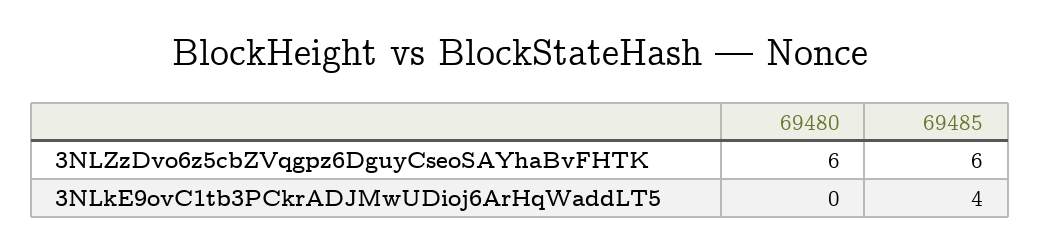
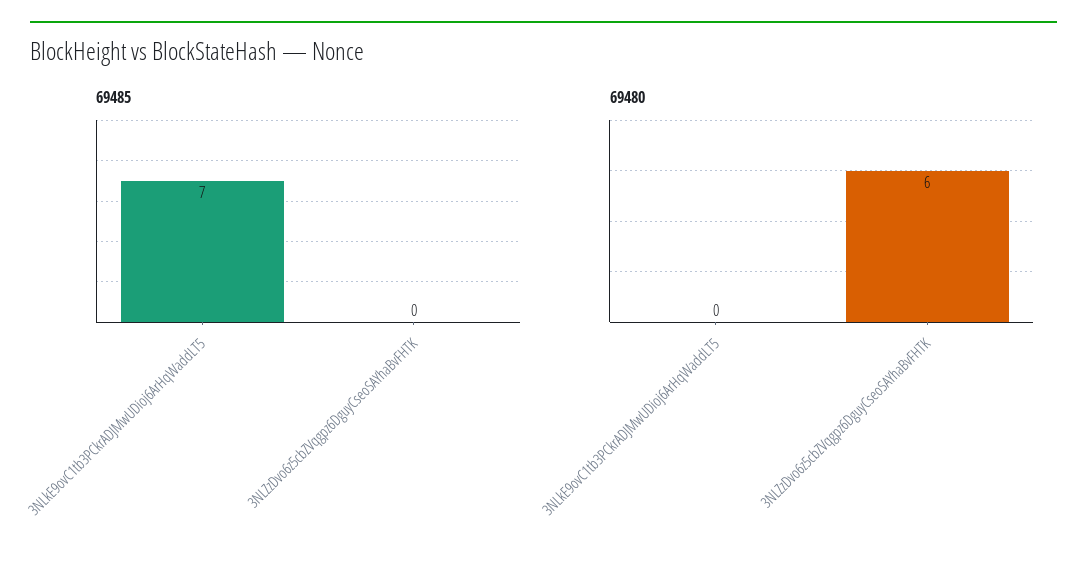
  {
    "69480": {
      "3NLZzDvo6z5cbZVqgpz6DguyCseoSAYhaBvFHTK": 6,
      "3NLkE9ovC1tb3PCkrADJMwUDioj6ArHqWaddLT5": 0
    },
    "69485": {
-     "3NLZzDvo6z5cbZVqgpz6DguyCseoSAYhaBvFHTK": 6,
+     "3NLZzDvo6z5cbZVqgpz6DguyCseoSAYhaBvFHTK": 0,
-     "3NLkE9ovC1tb3PCkrADJMwUDioj6ArHqWaddLT5": 4
+     "3NLkE9ovC1tb3PCkrADJMwUDioj6ArHqWaddLT5": 7
    }
  }

